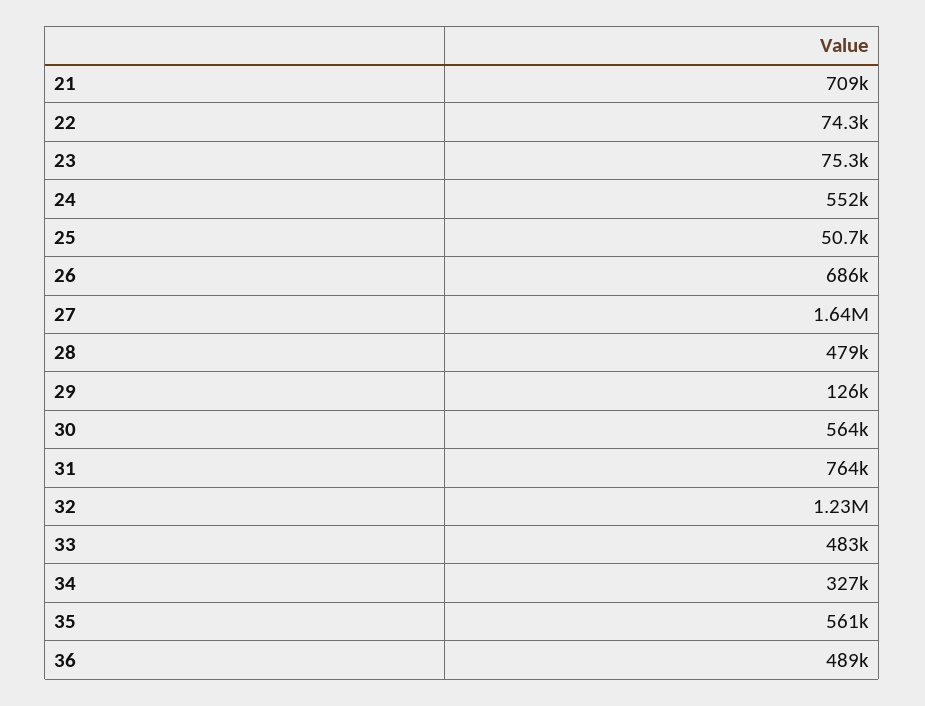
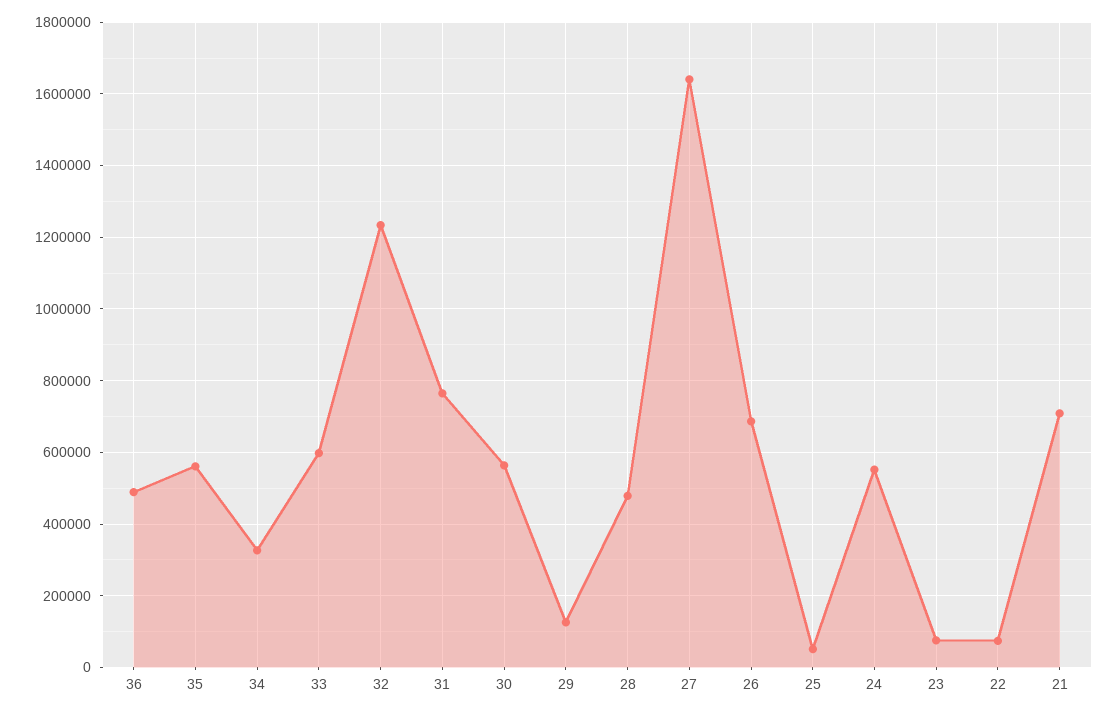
  {
    "21": 709000,
    "22": 74300,
    "23": 75300,
    "24": 552000,
    "25": 50700,
    "26": 686000,
    "27": 1640000,
    "28": 479000,
    "29": 126000,
    "30": 564000,
    "31": 764000,
    "32": 1230000,
-   "33": 483000,
+   "33": 600000,
    "34": 327000,
    "35": 561000,
    "36": 489000
  }

